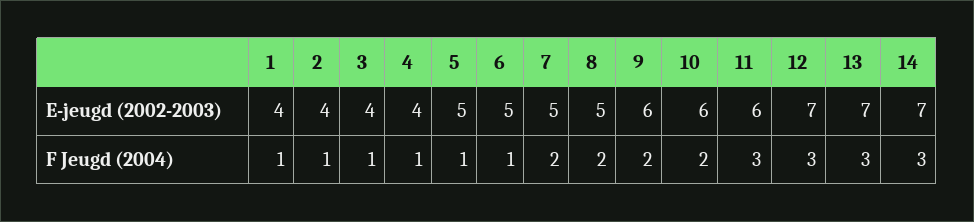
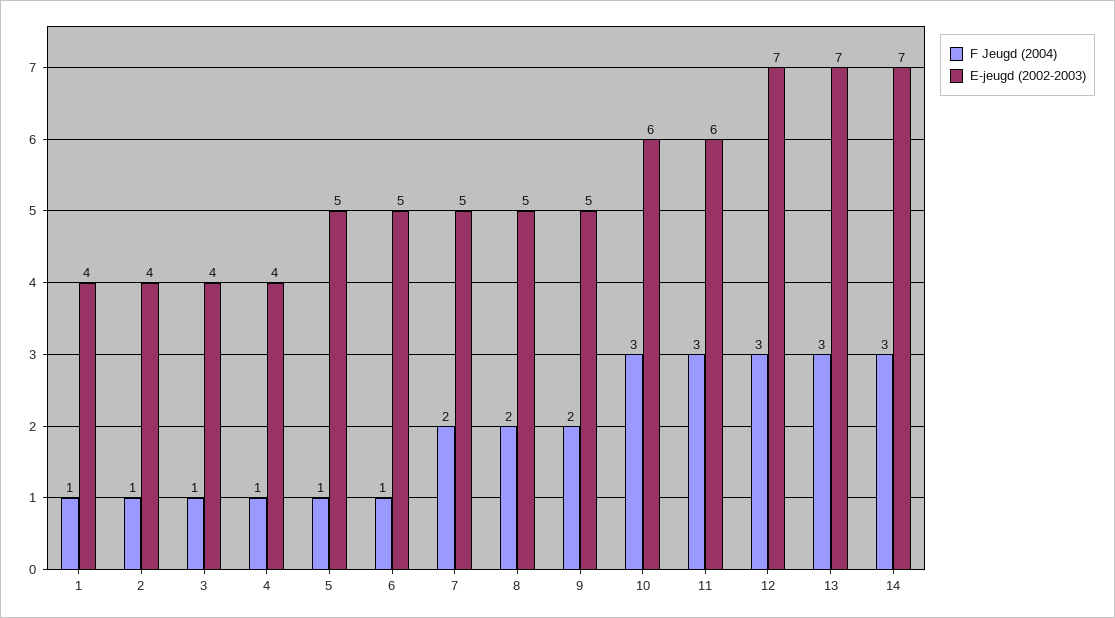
  {
    "E-jeugd (2002-2003)": {
      "1": 4,
      "2": 4,
      "3": 4,
      "4": 4,
      "5": 5,
      "6": 5,
      "7": 5,
      "8": 5,
-     "9": 6,
+     "9": 5,
      "10": 6,
      "11": 6,
      "12": 7,
      "13": 7,
      "14": 7
    },
    "F Jeugd (2004)": {
      "1": 1,
      "2": 1,
      "3": 1,
      "4": 1,
      "5": 1,
      "6": 1,
      "7": 2,
      "8": 2,
      "9": 2,
-     "10": 2,
+     "10": 3,
      "11": 3,
      "12": 3,
      "13": 3,
      "14": 3
    }
  }

